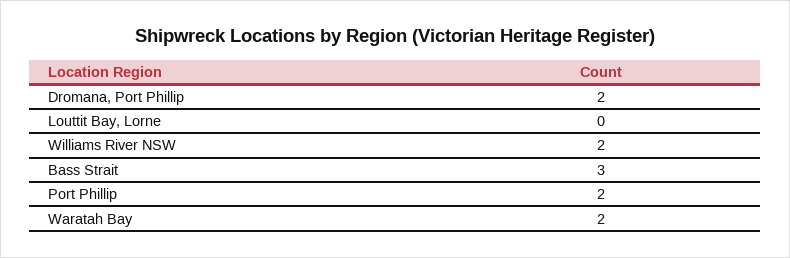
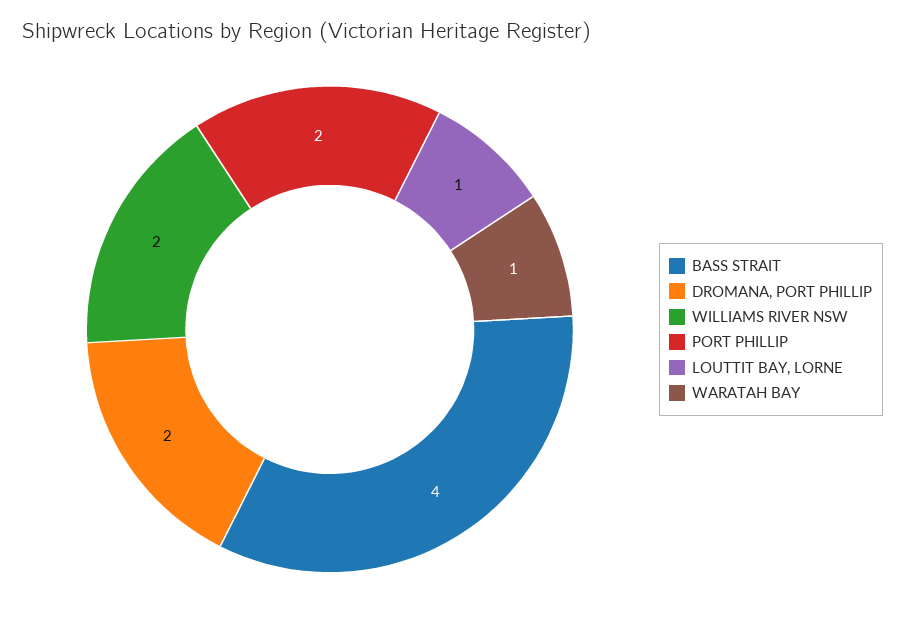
  {
    "Dromana, Port Phillip": 2,
-   "Louttit Bay, Lorne": 0,
+   "Louttit Bay, Lorne": 1,
    "Williams River NSW": 2,
-   "Bass Strait": 3,
+   "Bass Strait": 4,
    "Port Phillip": 2,
-   "Waratah Bay": 2
+   "Waratah Bay": 1
  }

